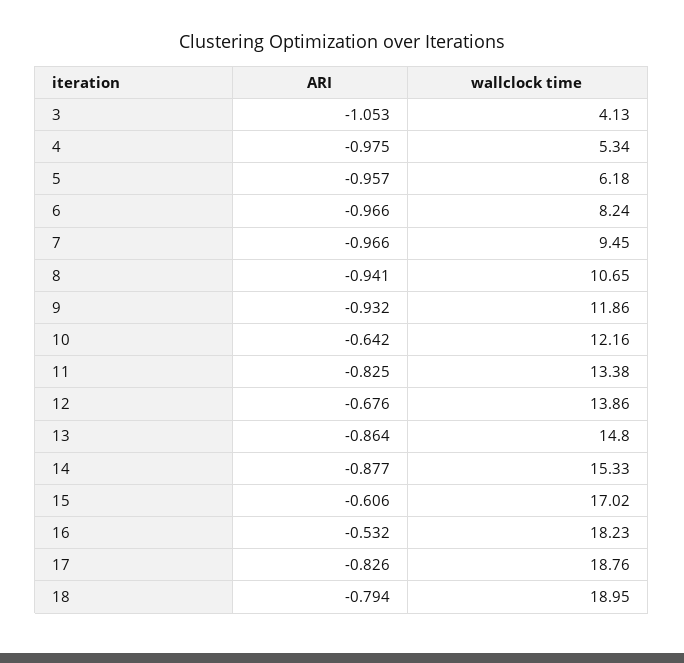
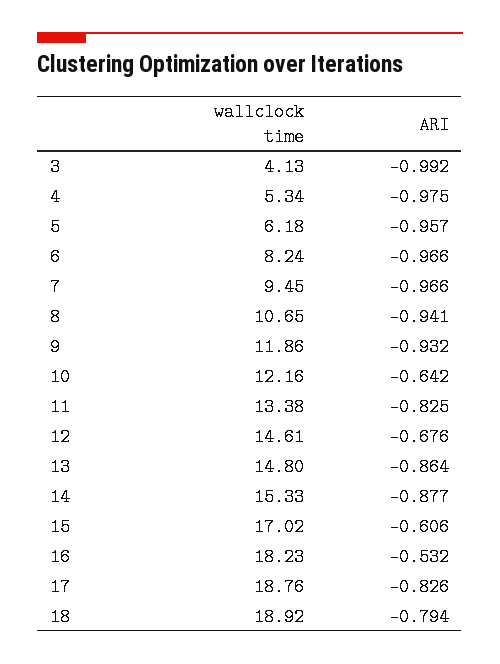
  {
    "ARI": {
-     "3": -1.053,
+     "3": -0.992,
      "4": -0.975,
      "5": -0.957,
      "6": -0.966,
      "7": -0.966,
      "8": -0.941,
      "9": -0.932,
      "10": -0.642,
      "11": -0.825,
      "12": -0.676,
      "13": -0.864,
      "14": -0.877,
      "15": -0.606,
      "16": -0.532,
      "17": -0.826,
      "18": -0.794
    },
    "wallclock time": {
      "3": 4.13,
      "4": 5.34,
      "5": 6.18,
      "6": 8.24,
      "7": 9.45,
      "8": 10.65,
      "9": 11.86,
      "10": 12.16,
      "11": 13.38,
-     "12": 13.86,
+     "12": 14.61,
      "13": 14.8,
      "14": 15.33,
      "15": 17.02,
      "16": 18.23,
      "17": 18.76,
-     "18": 18.95
+     "18": 18.92
    }
  }

